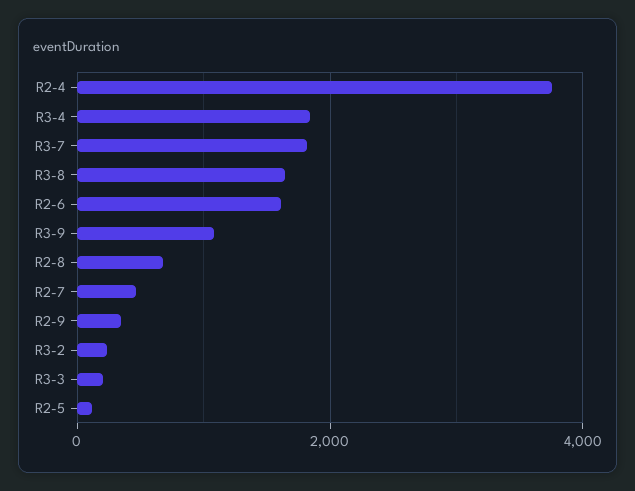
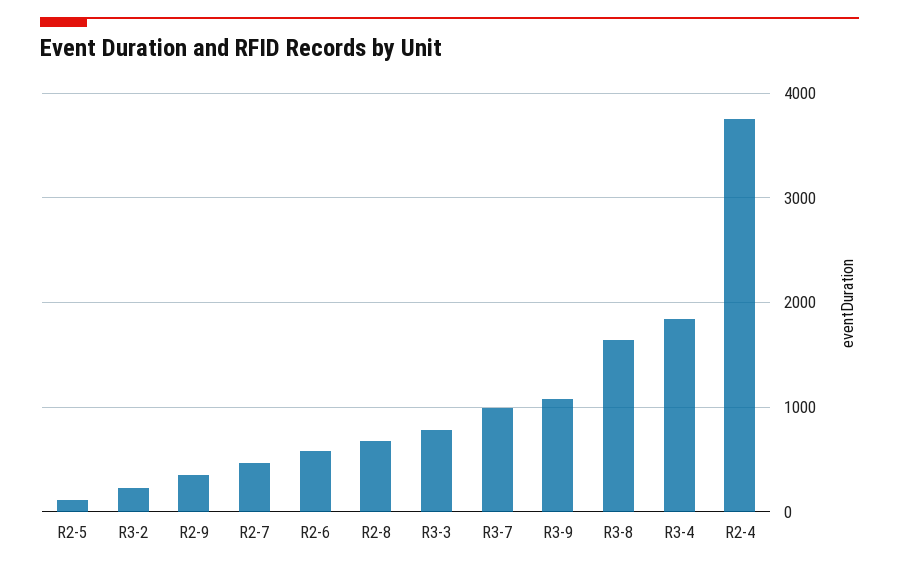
  {
    "R2-4": 3800,
    "R3-4": 1800,
-   "R3-7": 1800,
+   "R3-7": 1000,
    "R3-8": 1600,
-   "R2-6": 1600,
+   "R2-6": 600,
    "R3-9": 1100,
    "R2-8": 700,
    "R2-7": 500,
    "R2-9": 300,
    "R3-2": 200,
-   "R3-3": 200,
+   "R3-3": 800,
    "R2-5": 100
  }

